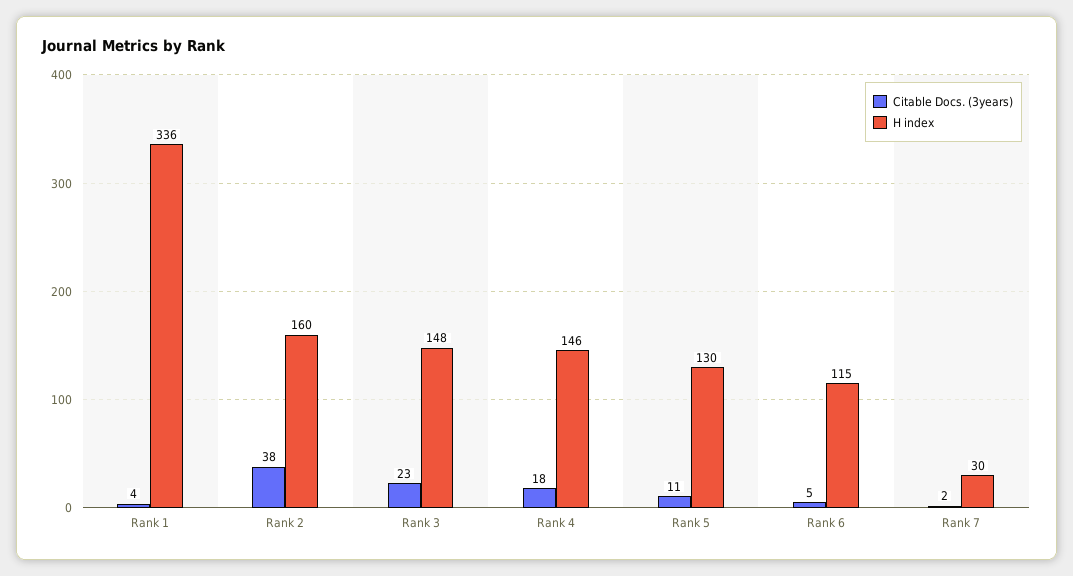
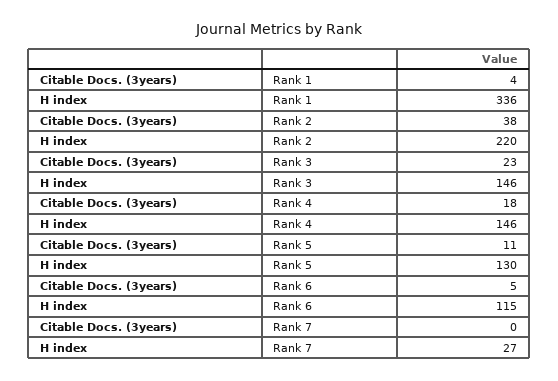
  {
    "Citable Docs. (3years)": {
      "Rank 1": 4,
      "Rank 2": 38,
      "Rank 3": 23,
      "Rank 4": 18,
      "Rank 5": 11,
      "Rank 6": 5,
-     "Rank 7": 2
+     "Rank 7": 0
    },
    "H index": {
      "Rank 1": 336,
-     "Rank 2": 160,
+     "Rank 2": 220,
-     "Rank 3": 148,
+     "Rank 3": 146,
      "Rank 4": 146,
      "Rank 5": 130,
      "Rank 6": 115,
-     "Rank 7": 30
+     "Rank 7": 27
    }
  }

